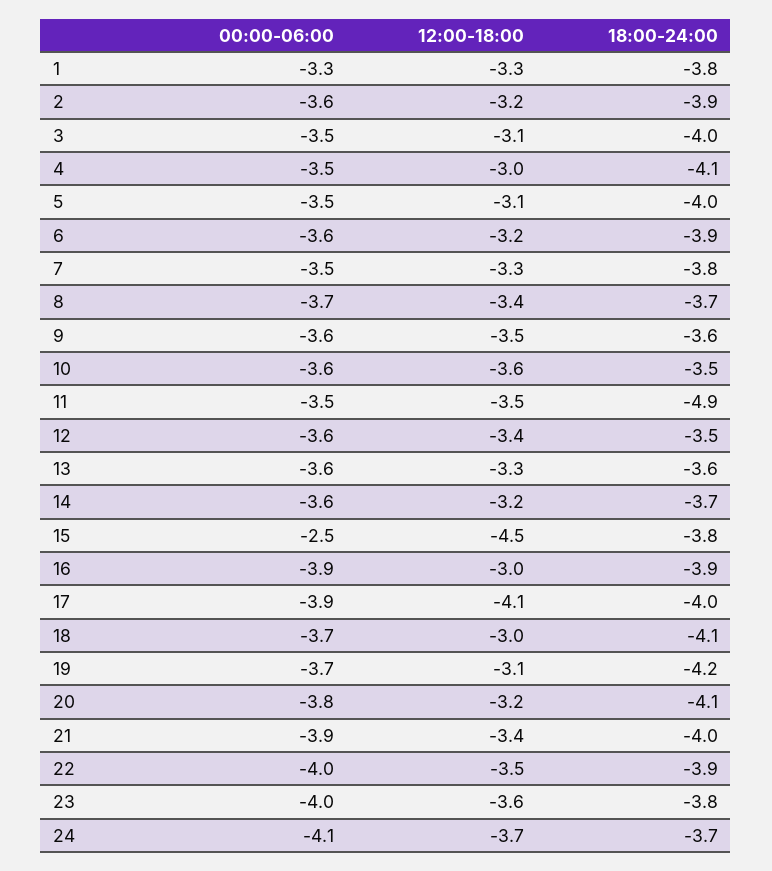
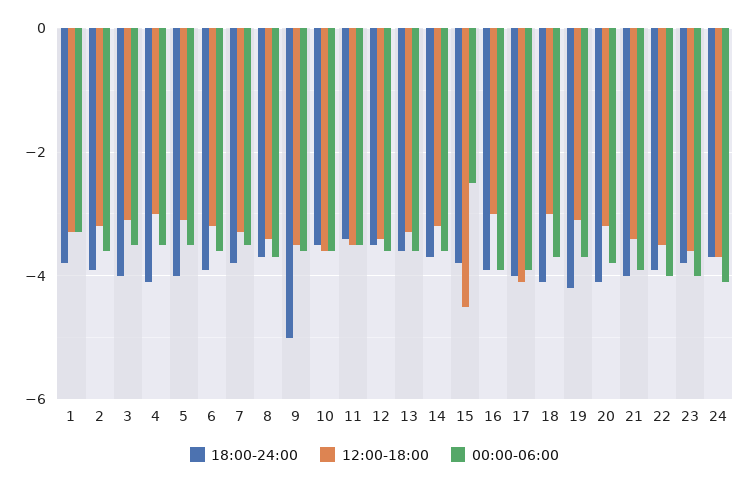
  {
    "00:00-06:00": {
      "1": -3.3,
      "2": -3.6,
      "3": -3.5,
      "4": -3.5,
      "5": -3.5,
      "6": -3.6,
      "7": -3.5,
      "8": -3.7,
      "9": -3.6,
      "10": -3.6,
      "11": -3.5,
      "12": -3.6,
      "13": -3.6,
      "14": -3.6,
      "15": -2.5,
      "16": -3.9,
      "17": -3.9,
      "18": -3.7,
      "19": -3.7,
      "20": -3.8,
      "21": -3.9,
      "22": -4,
      "23": -4,
      "24": -4.1
    },
    "12:00-18:00": {
      "1": -3.3,
      "2": -3.2,
      "3": -3.1,
      "4": -3,
      "5": -3.1,
      "6": -3.2,
      "7": -3.3,
      "8": -3.4,
      "9": -3.5,
      "10": -3.6,
      "11": -3.5,
      "12": -3.4,
      "13": -3.3,
      "14": -3.2,
      "15": -4.5,
      "16": -3,
      "17": -4.1,
      "18": -3,
      "19": -3.1,
      "20": -3.2,
      "21": -3.4,
      "22": -3.5,
      "23": -3.6,
      "24": -3.7
    },
    "18:00-24:00": {
      "1": -3.8,
      "2": -3.9,
      "3": -4,
      "4": -4.1,
      "5": -4,
      "6": -3.9,
      "7": -3.8,
      "8": -3.7,
-     "9": -3.6,
+     "9": -5,
      "10": -3.5,
-     "11": -4.9,
+     "11": -3.5,
      "12": -3.5,
      "13": -3.6,
      "14": -3.7,
      "15": -3.8,
      "16": -3.9,
      "17": -4,
      "18": -4.1,
      "19": -4.2,
      "20": -4.1,
      "21": -4,
      "22": -3.9,
      "23": -3.8,
      "24": -3.7
    }
  }

